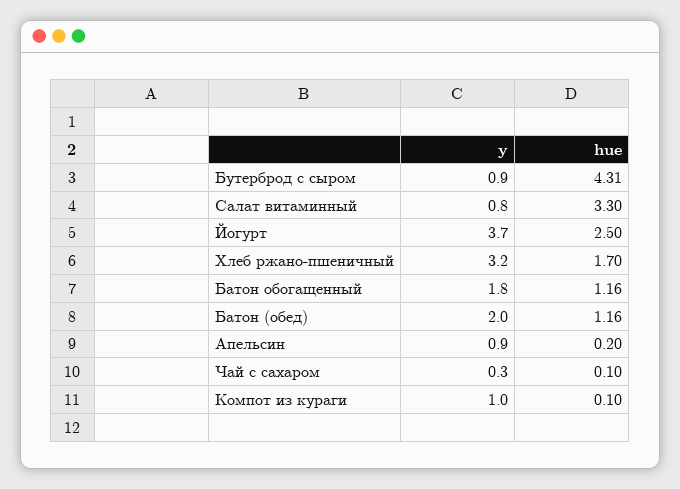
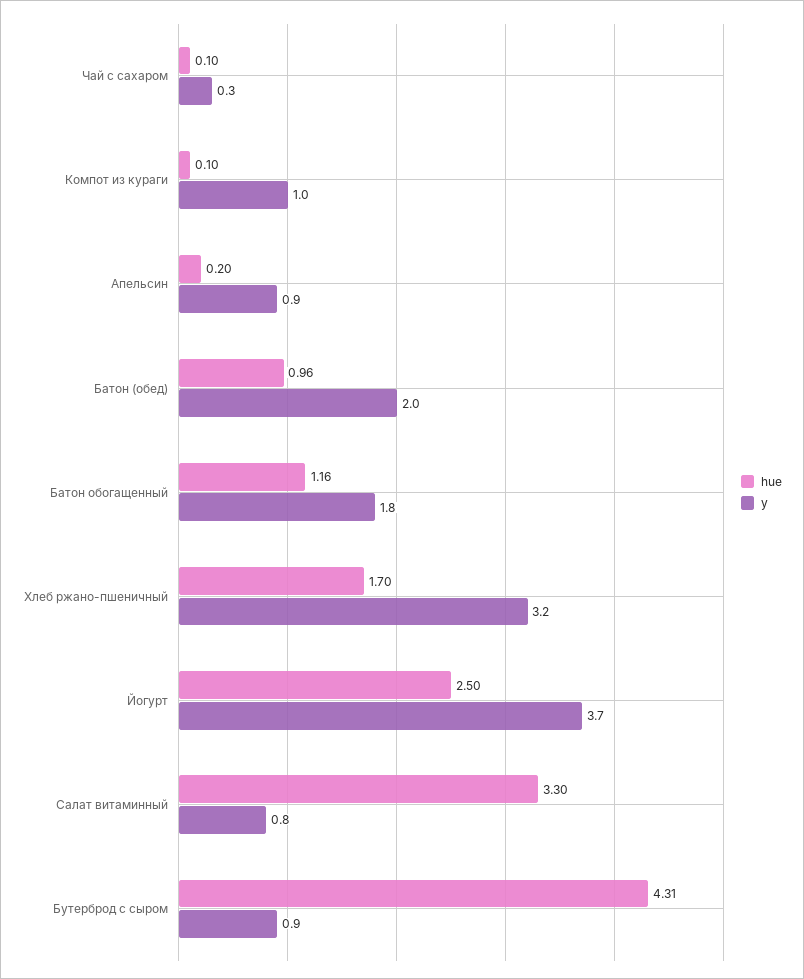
  {
    "y": {
      "Бутерброд с сыром": 0.9,
      "Салат витаминный": 0.8,
      "Йогурт": 3.7,
      "Хлеб ржано-пшеничный": 3.2,
      "Батон обогащенный": 1.8,
      "Батон (обед)": 2,
      "Апельсин": 0.9,
      "Чай с сахаром": 0.3,
      "Компот из кураги": 1
    },
    "hue": {
      "Бутерброд с сыром": 4.31,
      "Салат витаминный": 3.3,
      "Йогурт": 2.5,
      "Хлеб ржано-пшеничный": 1.7,
      "Батон обогащенный": 1.16,
-     "Батон (обед)": 1.16,
+     "Батон (обед)": 0.96,
      "Апельсин": 0.2,
      "Чай с сахаром": 0.1,
      "Компот из кураги": 0.1
    }
  }

